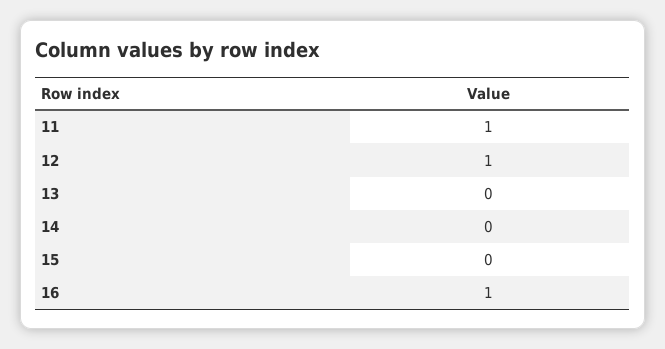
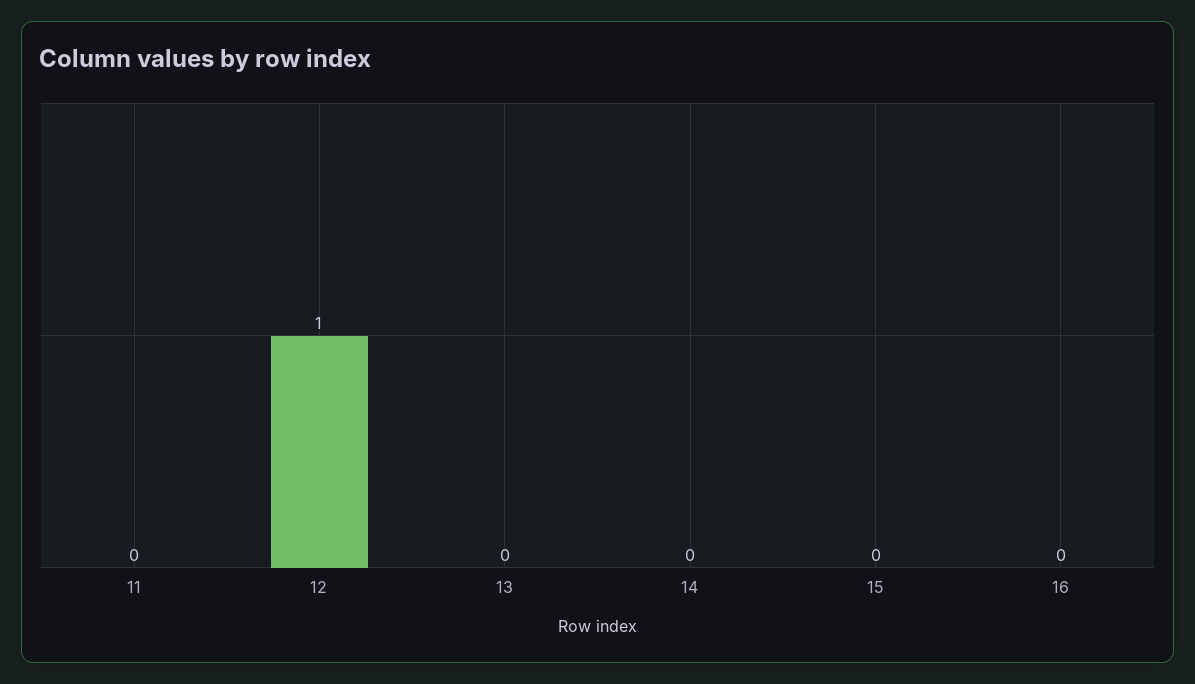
  {
-   "11": 1,
+   "11": 0,
    "12": 1,
    "13": 0,
    "14": 0,
    "15": 0,
-   "16": 1
+   "16": 0
  }

